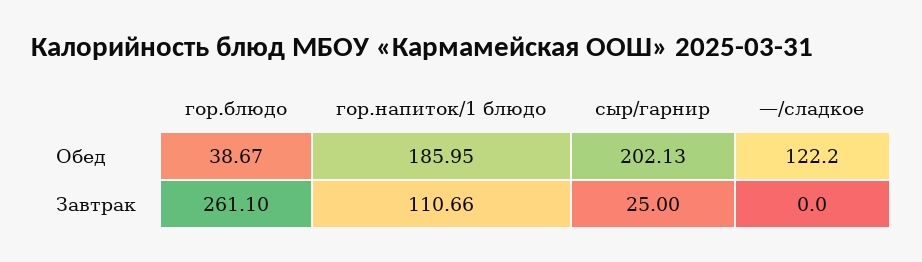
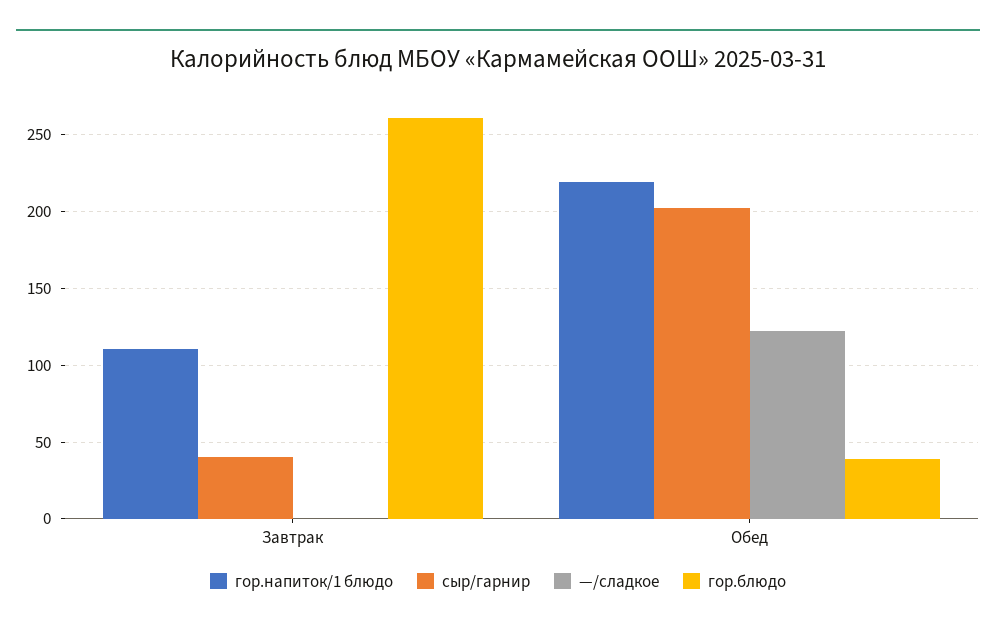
  {
    "гор.блюдо": {
      "Обед": 38.67,
      "Завтрак": 261.1
    },
    "гор.напиток/1 блюдо": {
-     "Обед": 185.95,
+     "Обед": 220,
      "Завтрак": 110.66
    },
    "сыр/гарнир": {
      "Обед": 202.13,
-     "Завтрак": 25
+     "Завтрак": 40
    },
    "—/сладкое": {
      "Обед": 122.2,
      "Завтрак": 0
    }
  }

